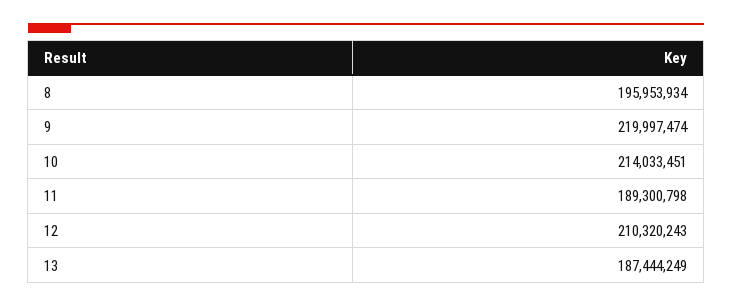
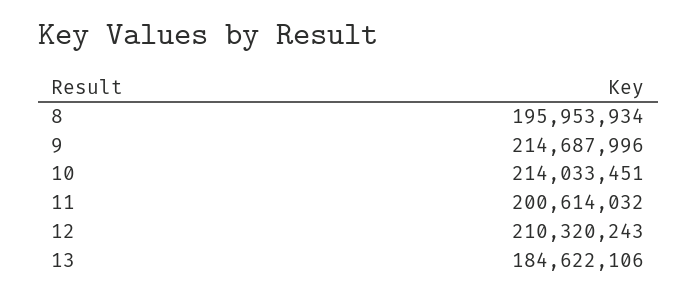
  {
    "8": 195953934,
-   "9": 219997474,
+   "9": 214687996,
    "10": 214033451,
-   "11": 189300798,
+   "11": 200614032,
    "12": 210320243,
-   "13": 187444249
+   "13": 184622106
  }

